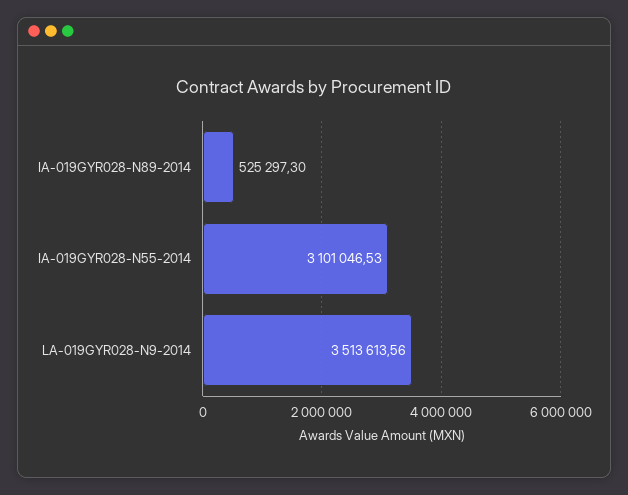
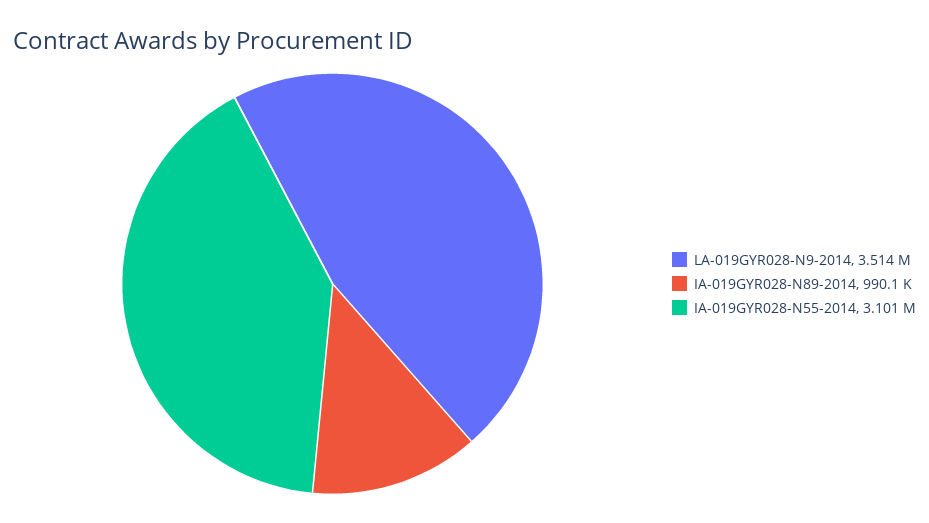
  {
-   "IA-019GYR028-N89-2014": 525297.3,
+   "IA-019GYR028-N89-2014": 990100,
    "IA-019GYR028-N55-2014": 3101046.53,
    "LA-019GYR028-N9-2014": 3513613.56
  }

